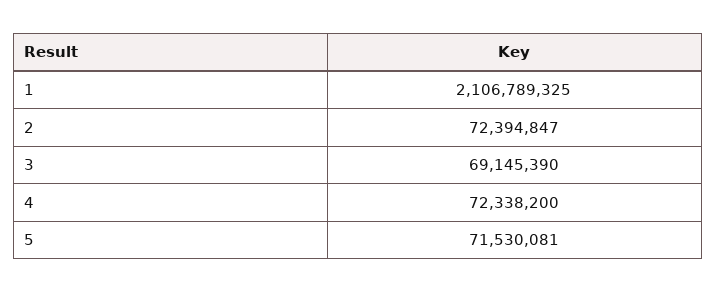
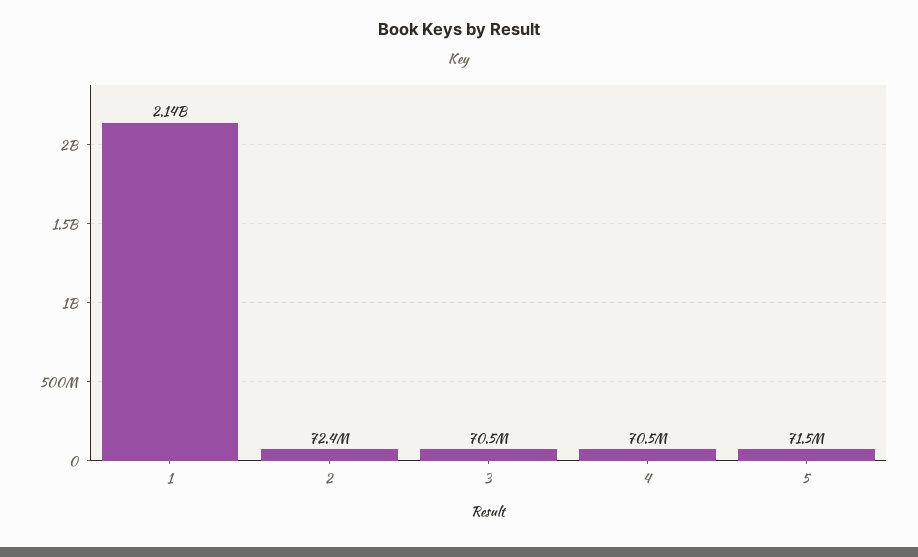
  {
-   "1": 2106789325,
+   "1": 2140000000,
    "2": 72394847,
-   "3": 69145390,
+   "3": 70500000,
-   "4": 72338200,
+   "4": 70500000,
    "5": 71530081
  }

